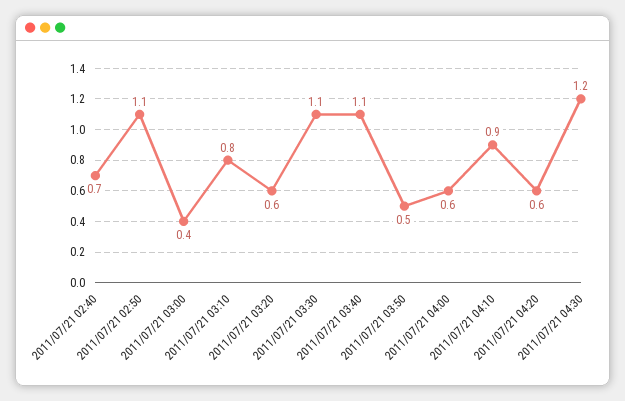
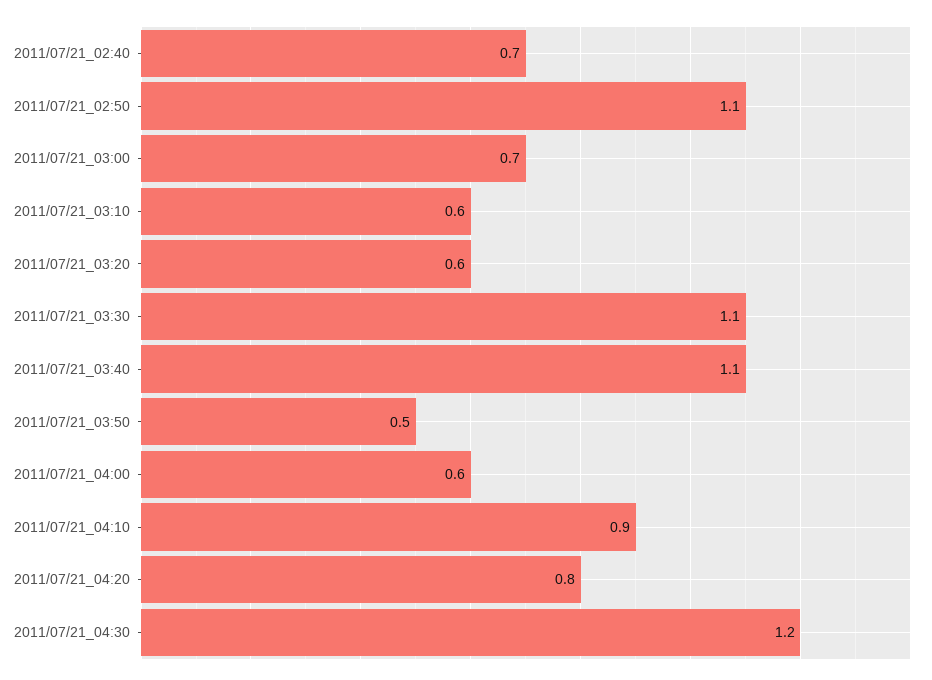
  {
    "2011/07/21 02:40": 0.7,
    "2011/07/21 02:50": 1.1,
-   "2011/07/21 03:00": 0.4,
+   "2011/07/21 03:00": 0.7,
-   "2011/07/21 03:10": 0.8,
+   "2011/07/21 03:10": 0.6,
    "2011/07/21 03:20": 0.6,
    "2011/07/21 03:30": 1.1,
    "2011/07/21 03:40": 1.1,
    "2011/07/21 03:50": 0.5,
    "2011/07/21 04:00": 0.6,
    "2011/07/21 04:10": 0.9,
-   "2011/07/21 04:20": 0.6,
+   "2011/07/21 04:20": 0.8,
    "2011/07/21 04:30": 1.2
  }

